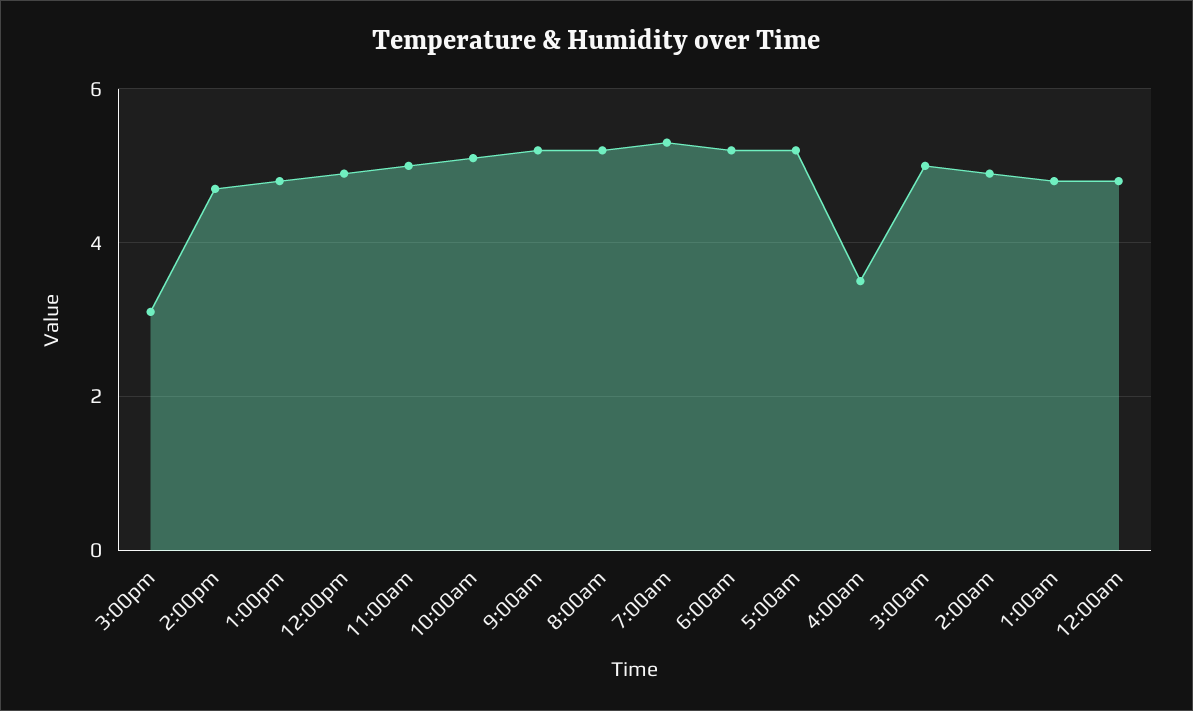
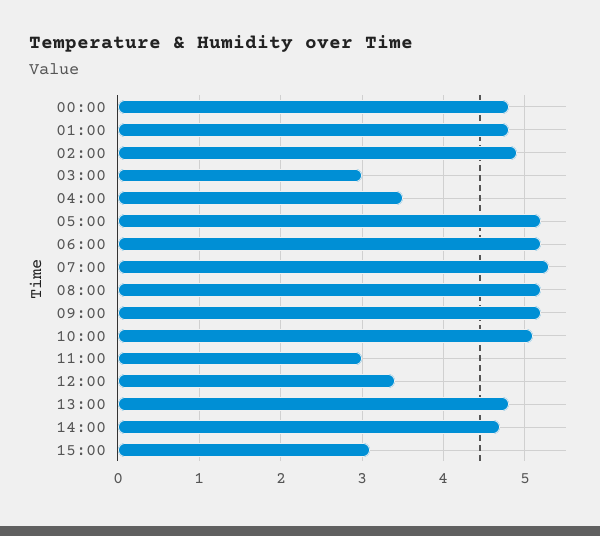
  {
    "3:00pm": 3.1,
    "2:00pm": 4.7,
    "1:00pm": 4.8,
-   "12:00pm": 5,
+   "12:00pm": 3.4,
-   "11:00am": 5,
+   "11:00am": 3,
    "10:00am": 5.1,
    "9:00am": 5.2,
    "8:00am": 5.2,
    "7:00am": 5.3,
    "6:00am": 5.2,
    "5:00am": 5.2,
    "4:00am": 3.5,
-   "3:00am": 5,
+   "3:00am": 3,
    "2:00am": 4.9,
    "1:00am": 4.8,
    "12:00am": 4.8
  }

